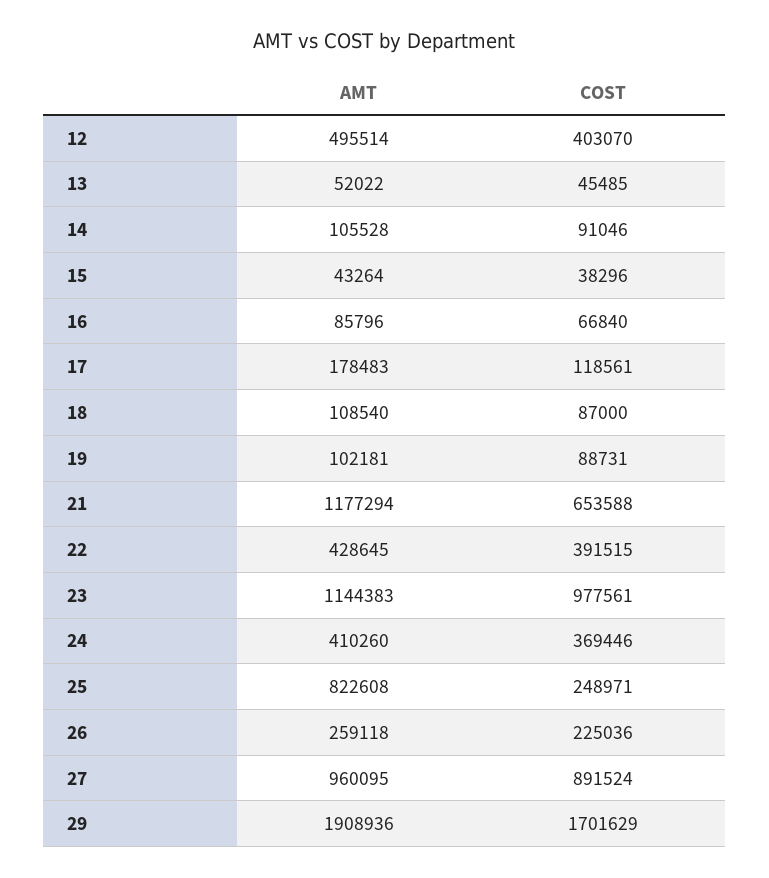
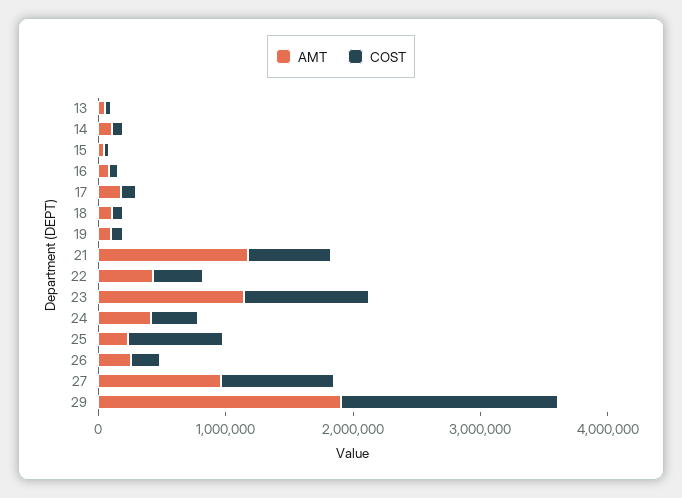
  {
    "AMT": {
-     "12": 495514,
      "13": 52022,
      "14": 105528,
      "15": 43264,
      "16": 85796,
      "17": 178483,
      "18": 108540,
      "19": 102181,
      "21": 1177294,
      "22": 428645,
      "23": 1144383,
      "24": 410260,
-     "25": 822608,
+     "25": 200000,
      "26": 259118,
      "27": 960095,
      "29": 1908936
    },
    "COST": {
-     "12": 403070,
      "13": 45485,
      "14": 91046,
      "15": 38296,
      "16": 66840,
      "17": 118561,
      "18": 87000,
      "19": 88731,
      "21": 653588,
      "22": 391515,
      "23": 977561,
      "24": 369446,
-     "25": 248971,
+     "25": 800000,
      "26": 225036,
      "27": 891524,
      "29": 1701629
    }
  }

